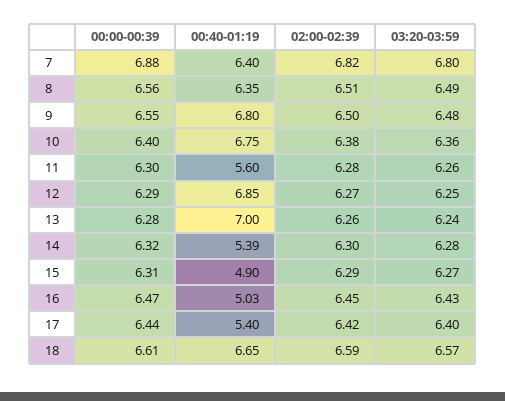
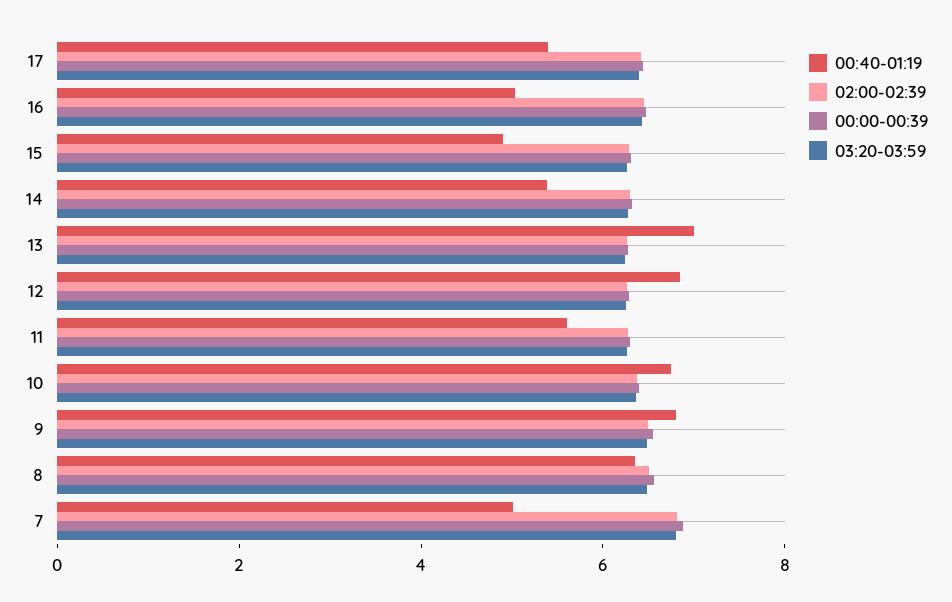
  {
    "00:00-00:39": {
      "7": 6.88,
      "8": 6.56,
      "9": 6.55,
      "10": 6.4,
      "11": 6.3,
      "12": 6.29,
      "13": 6.28,
      "14": 6.32,
      "15": 6.31,
      "16": 6.47,
-     "17": 6.44,
+     "17": 6.44
-     "18": 6.61
    },
    "00:40-01:19": {
-     "7": 6.4,
+     "7": 5,
      "8": 6.35,
      "9": 6.8,
      "10": 6.75,
      "11": 5.6,
      "12": 6.85,
      "13": 7,
      "14": 5.39,
      "15": 4.9,
      "16": 5.03,
-     "17": 5.4,
+     "17": 5.4
-     "18": 6.65
    },
    "02:00-02:39": {
      "7": 6.82,
      "8": 6.51,
      "9": 6.5,
      "10": 6.38,
      "11": 6.28,
      "12": 6.27,
      "13": 6.26,
      "14": 6.3,
      "15": 6.29,
      "16": 6.45,
-     "17": 6.42,
+     "17": 6.42
-     "18": 6.59
    },
    "03:20-03:59": {
      "7": 6.8,
      "8": 6.49,
      "9": 6.48,
      "10": 6.36,
      "11": 6.26,
      "12": 6.25,
      "13": 6.24,
      "14": 6.28,
      "15": 6.27,
      "16": 6.43,
-     "17": 6.4,
+     "17": 6.4
-     "18": 6.57
    }
  }

